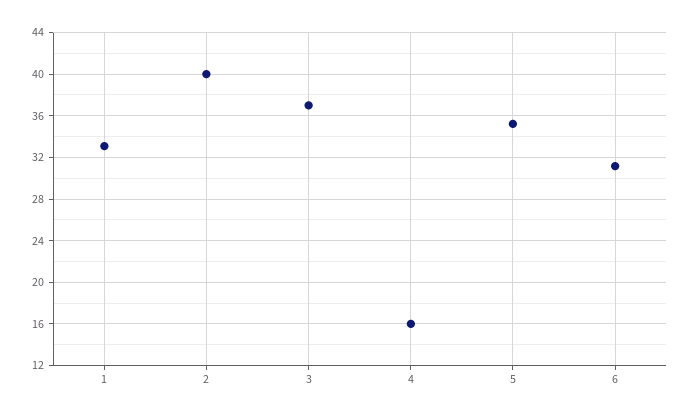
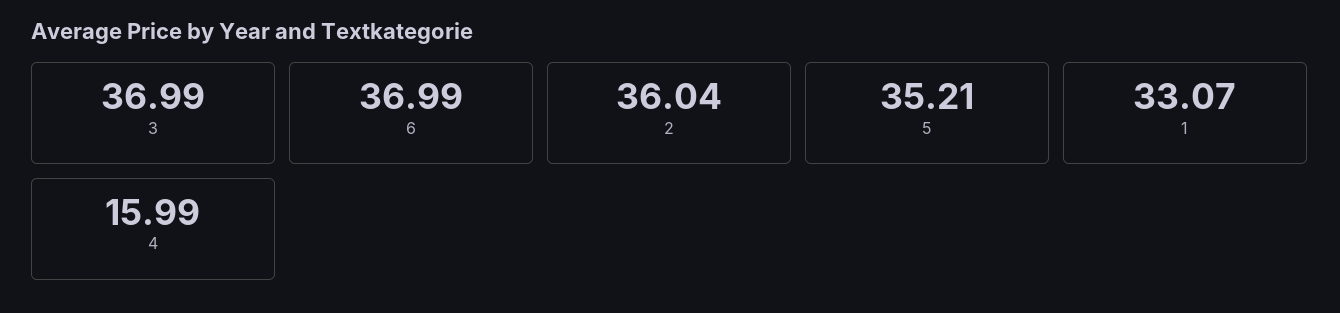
  {
    "1": 33.07,
-   "2": 40,
+   "2": 36.04,
    "3": 36.99,
    "4": 15.99,
    "5": 35.21,
-   "6": 31
+   "6": 36.99
  }

